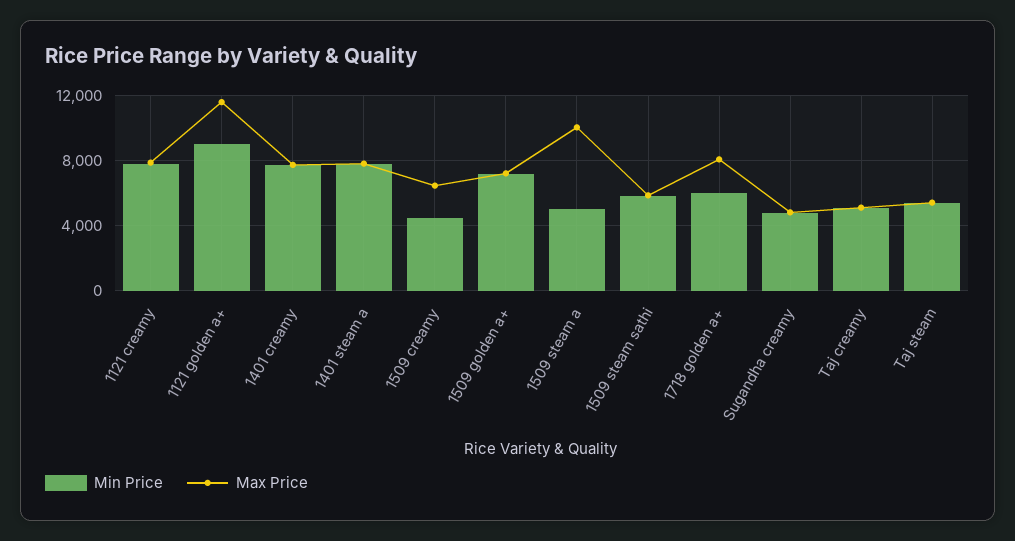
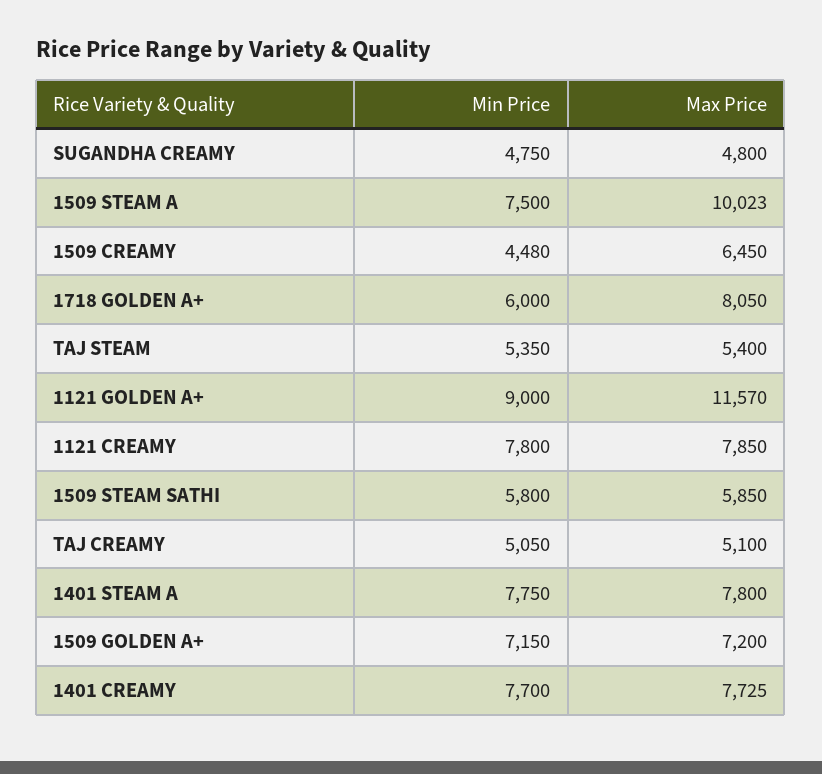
  {
    "Min Price": {
      "1121 creamy": 7800,
      "1121 golden a+": 9000,
      "1401 creamy": 7700,
      "1401 steam a": 7750,
      "1509 creamy": 4480,
      "1509 golden a+": 7150,
-     "1509 steam a": 5000,
+     "1509 steam a": 7500,
      "1509 steam sathi": 5800,
      "1718 golden a+": 6000,
      "Sugandha creamy": 4750,
      "Taj creamy": 5050,
      "Taj steam": 5350
    },
    "Max Price": {
      "1121 creamy": 7850,
      "1121 golden a+": 11570,
      "1401 creamy": 7725,
      "1401 steam a": 7800,
      "1509 creamy": 6450,
      "1509 golden a+": 7200,
      "1509 steam a": 10023,
      "1509 steam sathi": 5850,
      "1718 golden a+": 8050,
      "Sugandha creamy": 4800,
      "Taj creamy": 5100,
      "Taj steam": 5400
    }
  }

